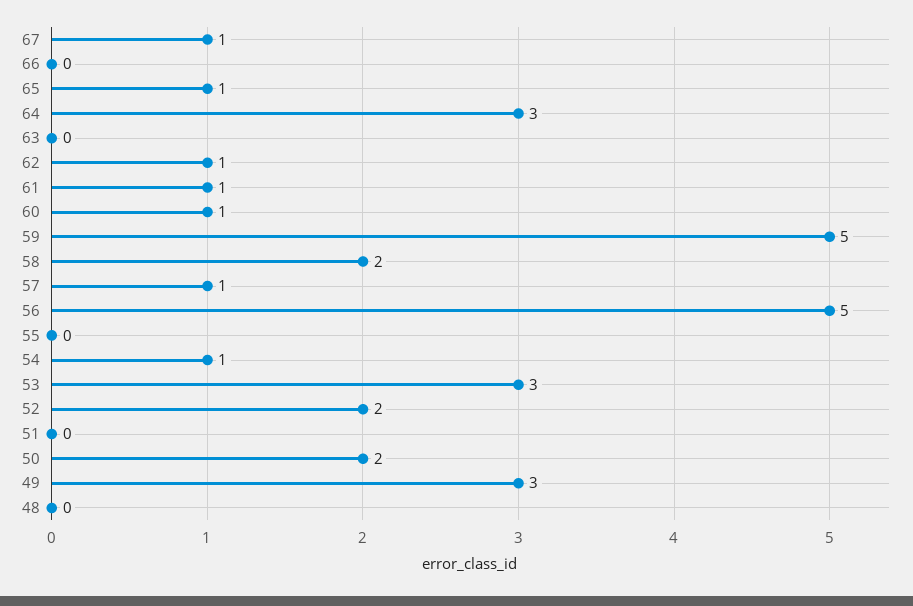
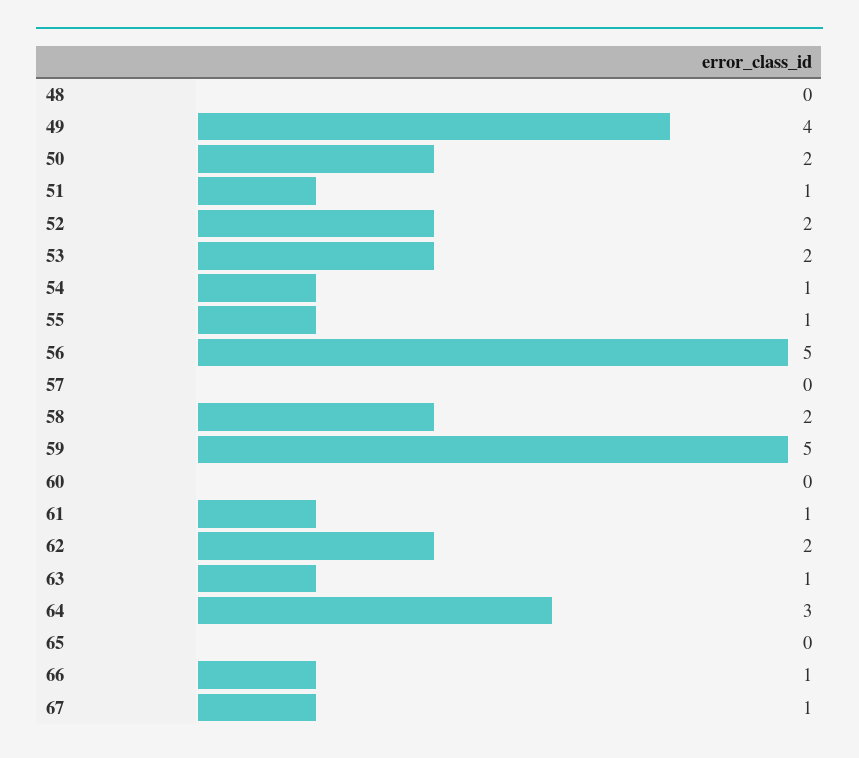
  {
    "67": 1,
-   "66": 0,
+   "66": 1,
-   "65": 1,
+   "65": 0,
    "64": 3,
-   "63": 0,
+   "63": 1,
-   "62": 1,
+   "62": 2,
    "61": 1,
-   "60": 1,
+   "60": 0,
    "59": 5,
    "58": 2,
-   "57": 1,
+   "57": 0,
    "56": 5,
-   "55": 0,
+   "55": 1,
    "54": 1,
-   "53": 3,
+   "53": 2,
    "52": 2,
-   "51": 0,
+   "51": 1,
    "50": 2,
-   "49": 3,
+   "49": 4,
    "48": 0
  }

